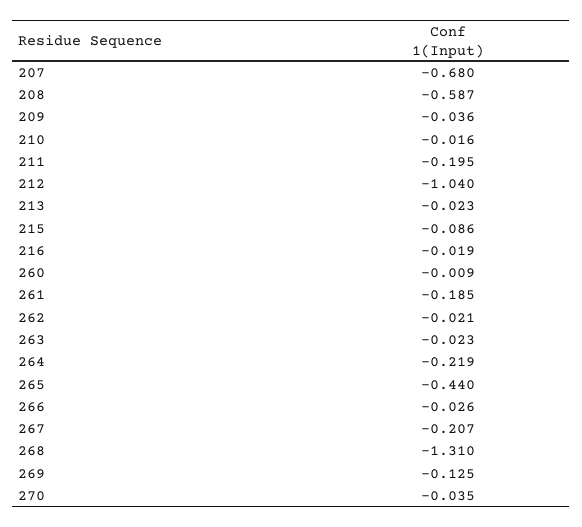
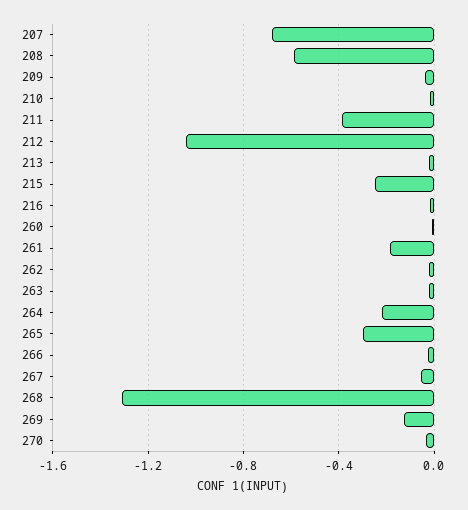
  {
    "207": -0.68,
    "208": -0.587,
    "209": -0.036,
    "210": -0.016,
-   "211": -0.195,
+   "211": -0.4,
    "212": -1.04,
    "213": -0.023,
-   "215": -0.086,
+   "215": -0.25,
    "216": -0.019,
    "260": -0.009,
    "261": -0.185,
    "262": -0.021,
    "263": -0.023,
    "264": -0.219,
-   "265": -0.44,
+   "265": -0.3,
    "266": -0.026,
-   "267": -0.207,
+   "267": -0.05,
    "268": -1.31,
    "269": -0.125,
    "270": -0.035
  }

